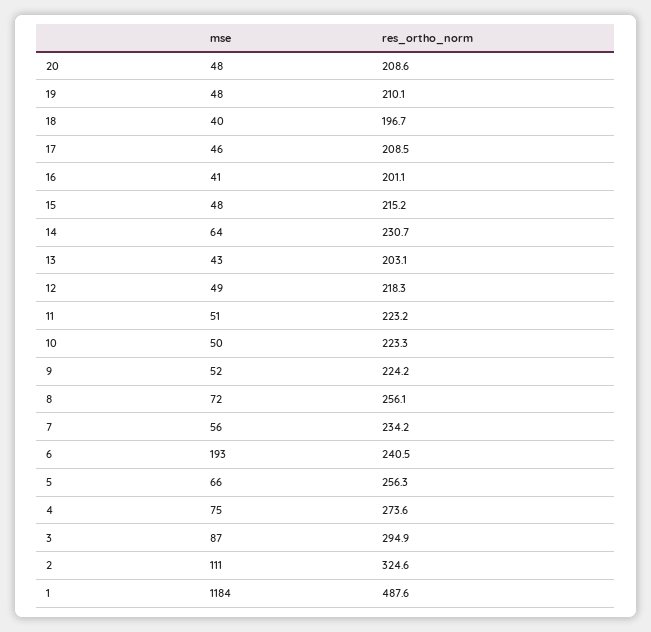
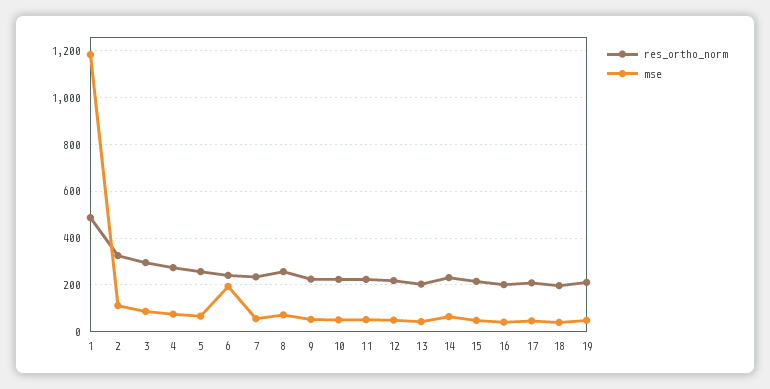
  {
    "mse": {
-     "20": 48,
      "19": 48,
      "18": 40,
      "17": 46,
      "16": 41,
      "15": 48,
      "14": 64,
      "13": 43,
      "12": 49,
      "11": 51,
      "10": 50,
      "9": 52,
      "8": 72,
      "7": 56,
      "6": 193,
      "5": 66,
      "4": 75,
      "3": 87,
      "2": 111,
      "1": 1184
    },
    "res_ortho_norm": {
-     "20": 208.6,
      "19": 210.1,
      "18": 196.7,
      "17": 208.5,
      "16": 201.1,
      "15": 215.2,
      "14": 230.7,
      "13": 203.1,
      "12": 218.3,
      "11": 223.2,
      "10": 223.3,
      "9": 224.2,
      "8": 256.1,
      "7": 234.2,
      "6": 240.5,
      "5": 256.3,
      "4": 273.6,
      "3": 294.9,
      "2": 324.6,
      "1": 487.6
    }
  }

